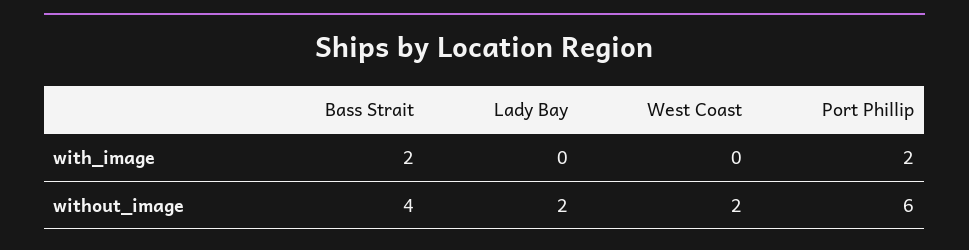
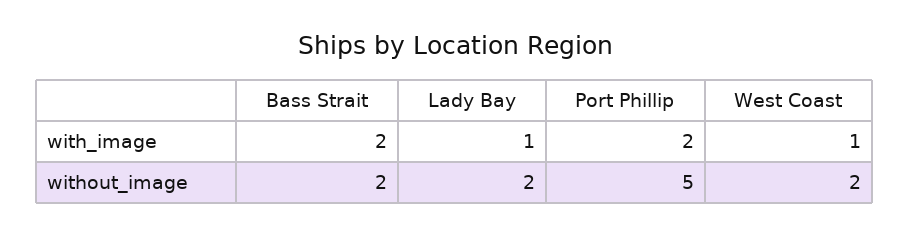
  {
    "Bass Strait": {
      "with_image": 2,
-     "without_image": 4
+     "without_image": 2
    },
    "Lady Bay": {
-     "with_image": 0,
+     "with_image": 1,
      "without_image": 2
    },
    "West Coast": {
-     "with_image": 0,
+     "with_image": 1,
      "without_image": 2
    },
    "Port Phillip": {
      "with_image": 2,
-     "without_image": 6
+     "without_image": 5
    }
  }

